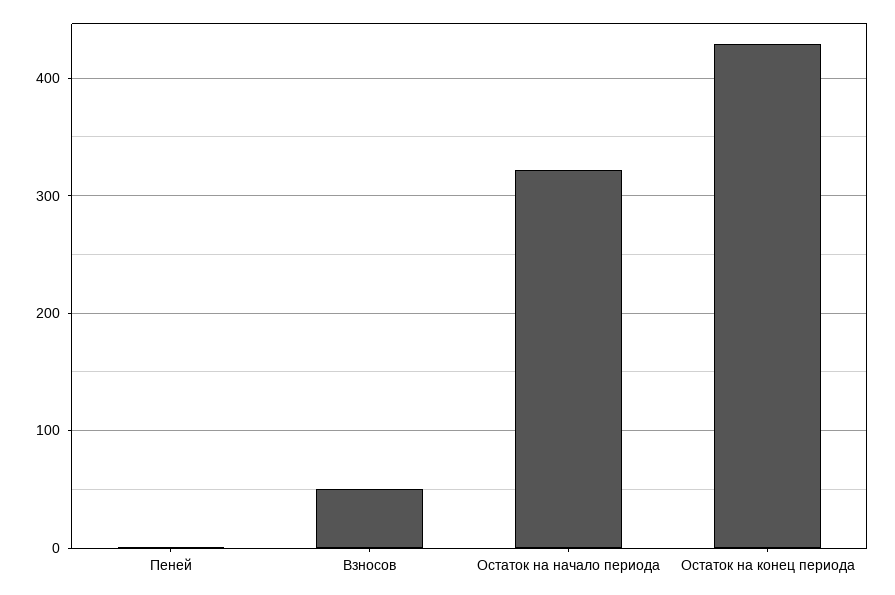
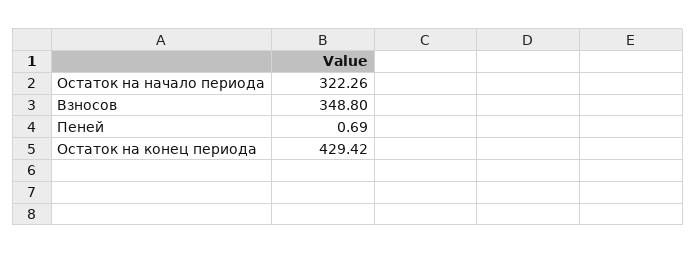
  {
    "Пеней": 0.69,
-   "Взносов": 50,
+   "Взносов": 348.8,
    "Остаток на начало периода": 322.26,
    "Остаток на конец периода": 429.42
  }

